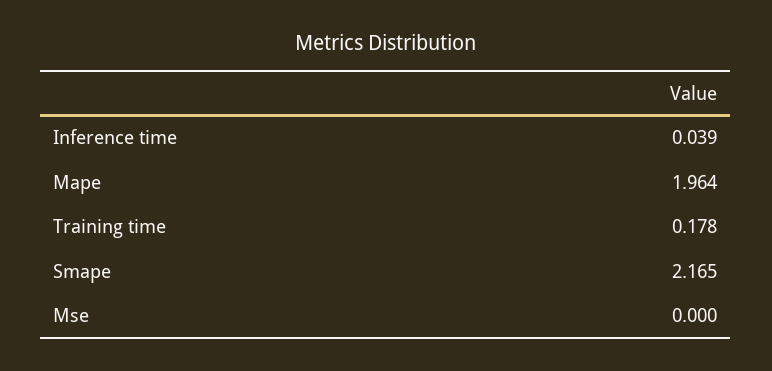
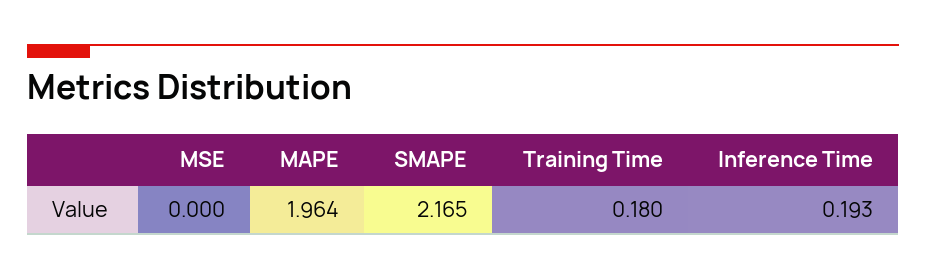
  {
-   "Inference time": 0.039,
+   "Inference time": 0.193,
    "Mape": 1.964,
-   "Training time": 0.178,
+   "Training time": 0.18,
    "Smape": 2.165,
    "Mse": 0
  }

